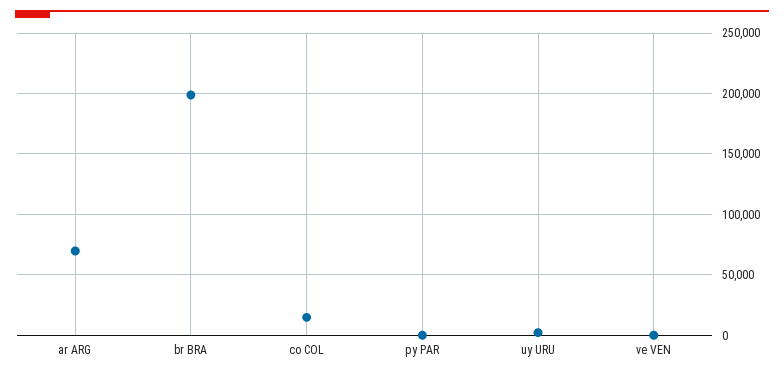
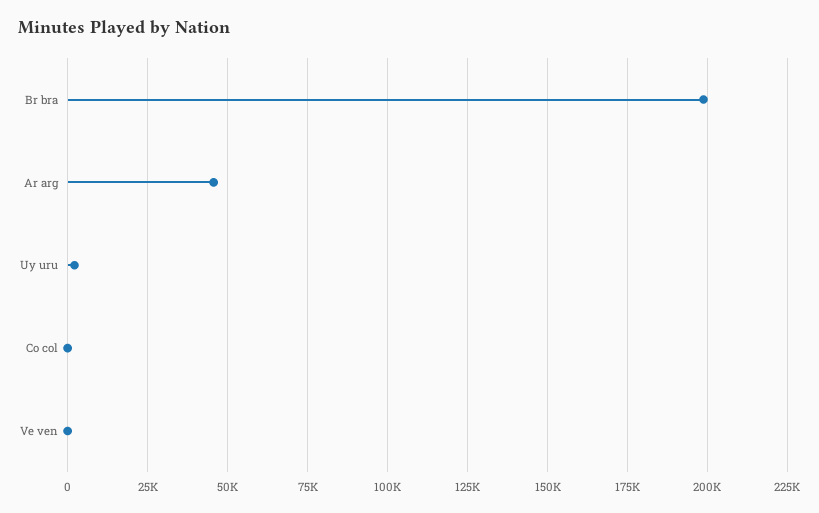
  {
-   "ar ARG": 70000,
+   "ar ARG": 45000,
    "br BRA": 200000,
-   "co COL": 15000,
+   "co COL": 0,
-   "py PAR": 0,
    "uy URU": 2500,
    "ve VEN": 0
  }

